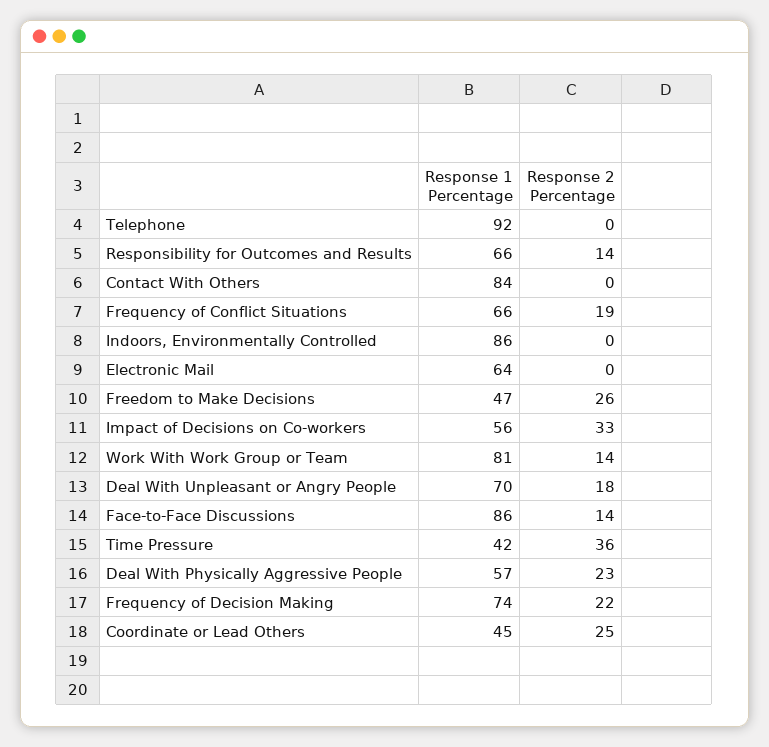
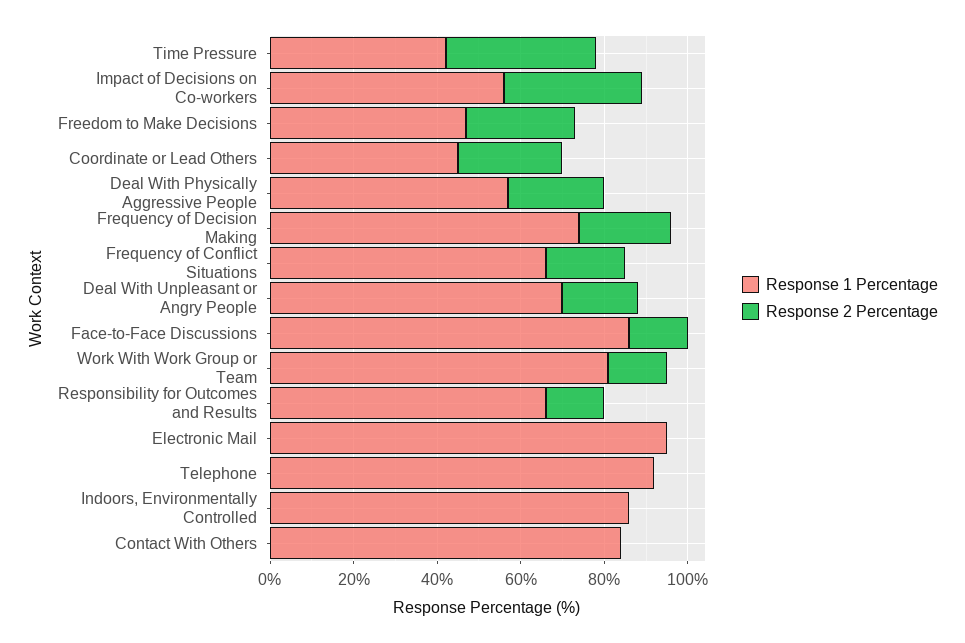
  {
    "Response 1 Percentage": {
      "Telephone": 92,
      "Responsibility for Outcomes and Results": 66,
      "Contact With Others": 84,
      "Frequency of Conflict Situations": 66,
      "Indoors, Environmentally Controlled": 86,
-     "Electronic Mail": 64,
+     "Electronic Mail": 95,
      "Freedom to Make Decisions": 47,
      "Impact of Decisions on Co-workers": 56,
      "Work With Work Group or Team": 81,
      "Deal With Unpleasant or Angry People": 70,
      "Face-to-Face Discussions": 86,
      "Time Pressure": 42,
      "Deal With Physically Aggressive People": 57,
      "Frequency of Decision Making": 74,
      "Coordinate or Lead Others": 45
    },
    "Response 2 Percentage": {
      "Telephone": 0,
      "Responsibility for Outcomes and Results": 14,
      "Contact With Others": 0,
      "Frequency of Conflict Situations": 19,
      "Indoors, Environmentally Controlled": 0,
      "Electronic Mail": 0,
      "Freedom to Make Decisions": 26,
      "Impact of Decisions on Co-workers": 33,
      "Work With Work Group or Team": 14,
      "Deal With Unpleasant or Angry People": 18,
      "Face-to-Face Discussions": 14,
      "Time Pressure": 36,
      "Deal With Physically Aggressive People": 23,
      "Frequency of Decision Making": 22,
      "Coordinate or Lead Others": 25
    }
  }

